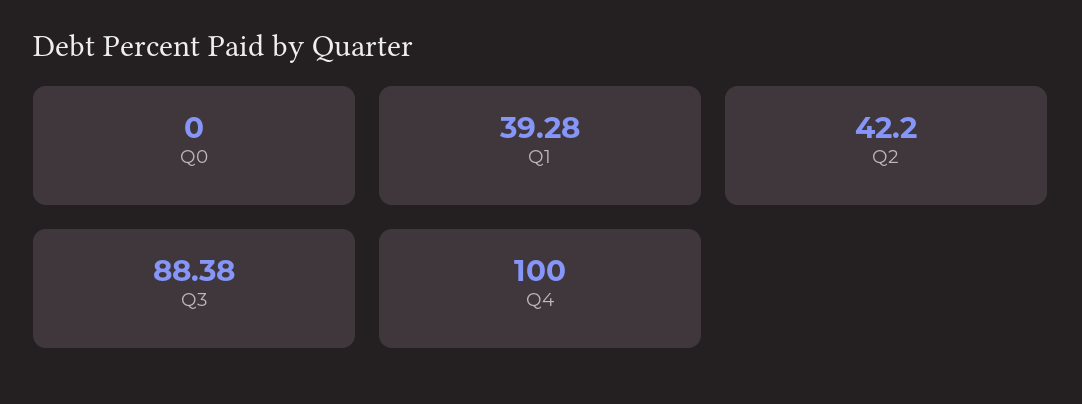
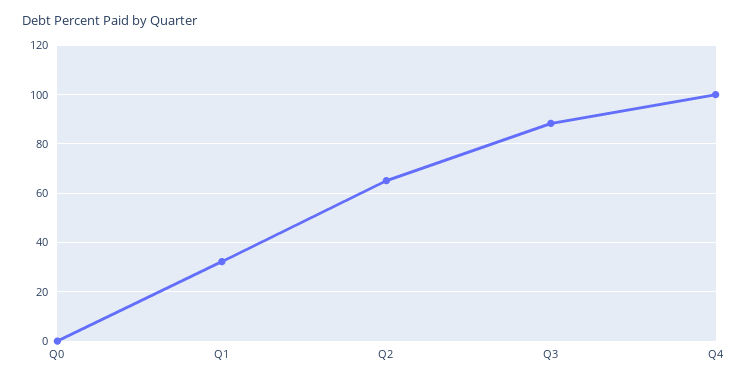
  {
    "Q0": 0,
-   "Q1": 39.28,
+   "Q1": 32.5,
-   "Q2": 42.2,
+   "Q2": 65,
    "Q3": 88.38,
    "Q4": 100
  }

